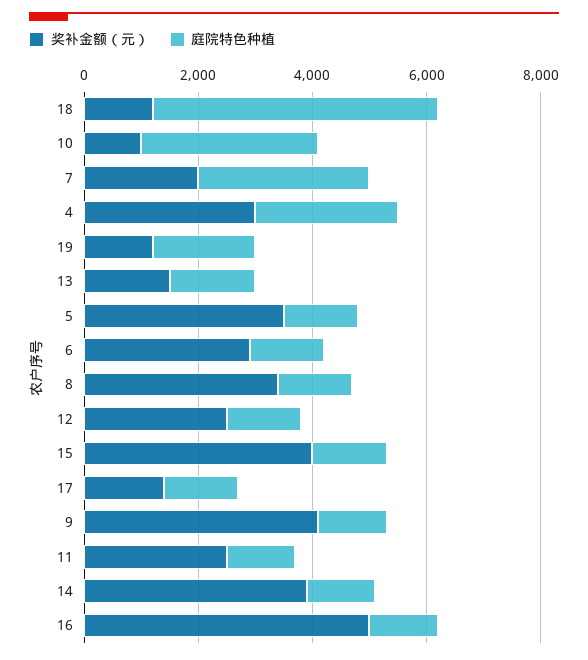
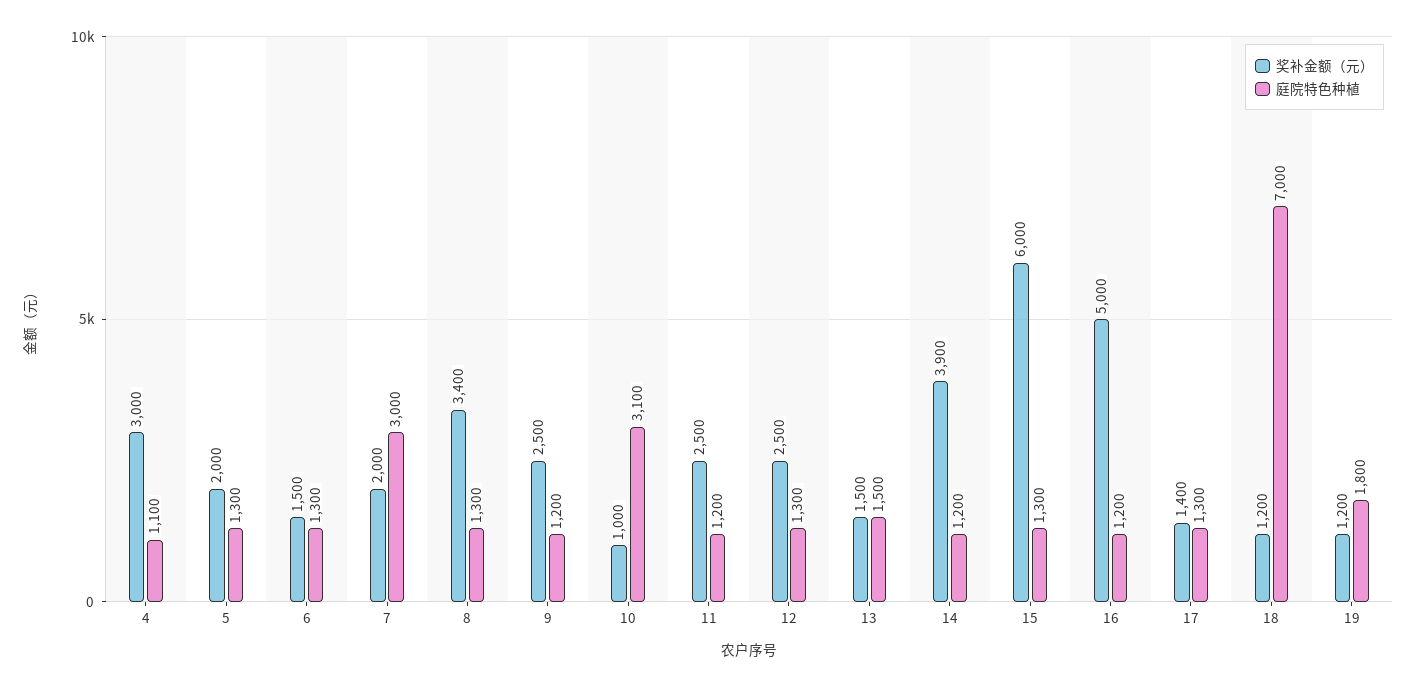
  {
    "奖补金额（元）": {
      "18": 1200,
      "10": 1000,
      "7": 2000,
      "4": 3000,
      "19": 1200,
      "13": 1500,
-     "5": 3500,
+     "5": 2000,
-     "6": 3000,
+     "6": 1500,
      "8": 3400,
      "12": 2500,
-     "15": 4000,
+     "15": 6000,
      "17": 1400,
-     "9": 4000,
+     "9": 2500,
      "11": 2500,
      "14": 3900,
      "16": 5000
    },
    "庭院特色种植": {
-     "18": 5000,
+     "18": 7000,
      "10": 3100,
      "7": 3000,
-     "4": 2500,
+     "4": 1100,
      "19": 1800,
      "13": 1500,
      "5": 1300,
      "6": 1300,
      "8": 1300,
      "12": 1300,
      "15": 1300,
      "17": 1300,
      "9": 1200,
      "11": 1200,
      "14": 1200,
      "16": 1200
    }
  }

